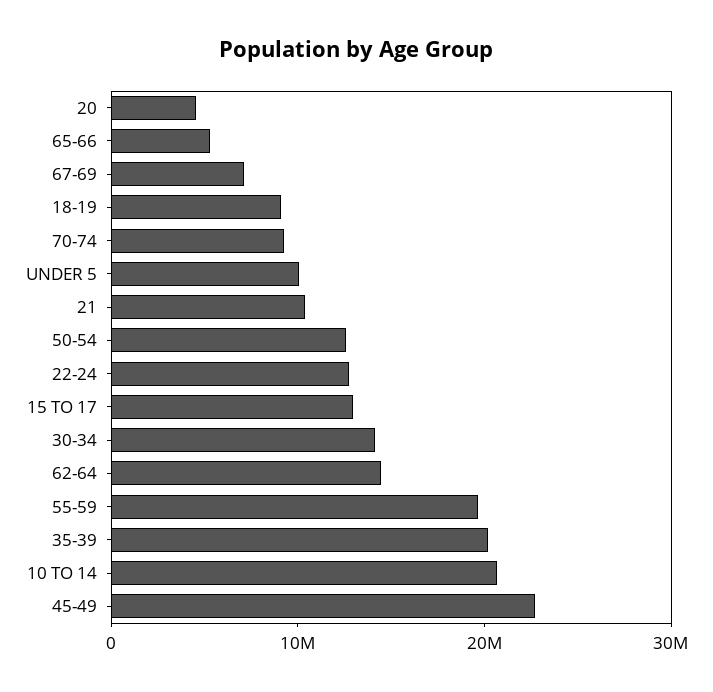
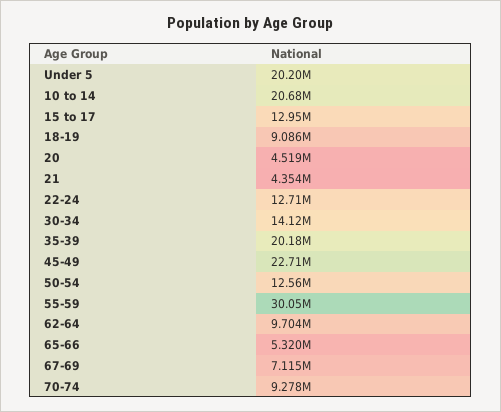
  {
    "20": 4519000,
    "65-66": 5320000,
    "67-69": 7115000,
    "18-19": 9086000,
    "70-74": 9278000,
-   "UNDER 5": 10000000,
+   "UNDER 5": 20200000,
-   "21": 10000000,
+   "21": 4354000,
    "50-54": 12560000,
    "22-24": 12710000,
    "15 TO 17": 12950000,
    "30-34": 14120000,
-   "62-64": 14000000,
+   "62-64": 9704000,
-   "55-59": 20000000,
+   "55-59": 30050000,
    "35-39": 20180000,
    "10 TO 14": 20680000,
    "45-49": 22710000
  }

